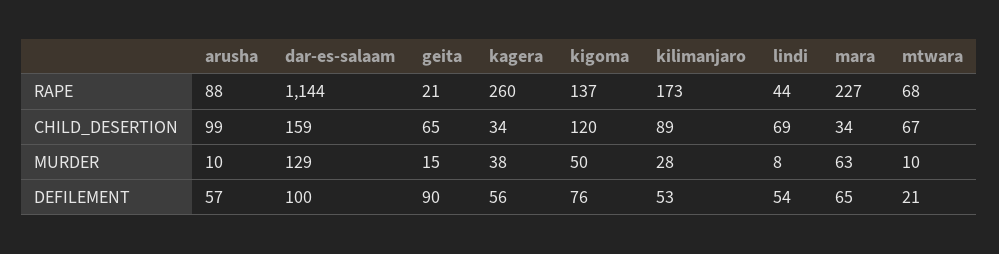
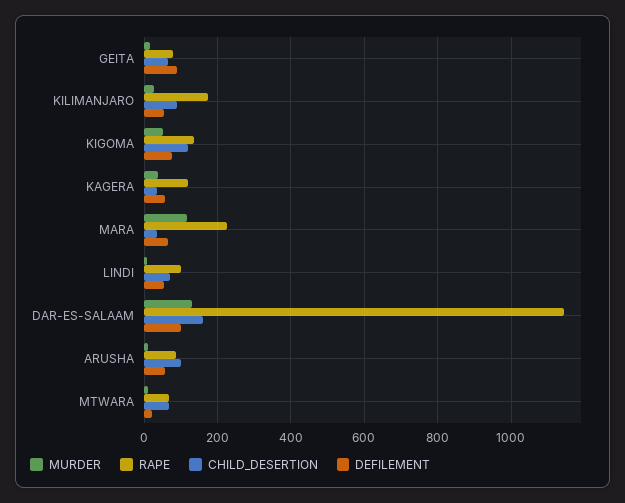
  {
    "RAPE": {
      "arusha": 88,
      "dar-es-salaam": 1144,
-     "geita": 21,
+     "geita": 80,
-     "kagera": 260,
+     "kagera": 120,
      "kigoma": 137,
      "kilimanjaro": 173,
-     "lindi": 44,
+     "lindi": 100,
      "mara": 227,
      "mtwara": 68
    },
    "CHILD_DESERTION": {
      "arusha": 99,
      "dar-es-salaam": 159,
      "geita": 65,
      "kagera": 34,
      "kigoma": 120,
      "kilimanjaro": 89,
      "lindi": 69,
      "mara": 34,
      "mtwara": 67
    },
    "MURDER": {
      "arusha": 10,
      "dar-es-salaam": 129,
      "geita": 15,
      "kagera": 38,
      "kigoma": 50,
      "kilimanjaro": 28,
      "lindi": 8,
-     "mara": 63,
+     "mara": 120,
      "mtwara": 10
    },
    "DEFILEMENT": {
      "arusha": 57,
      "dar-es-salaam": 100,
      "geita": 90,
      "kagera": 56,
      "kigoma": 76,
      "kilimanjaro": 53,
      "lindi": 54,
      "mara": 65,
      "mtwara": 21
    }
  }

